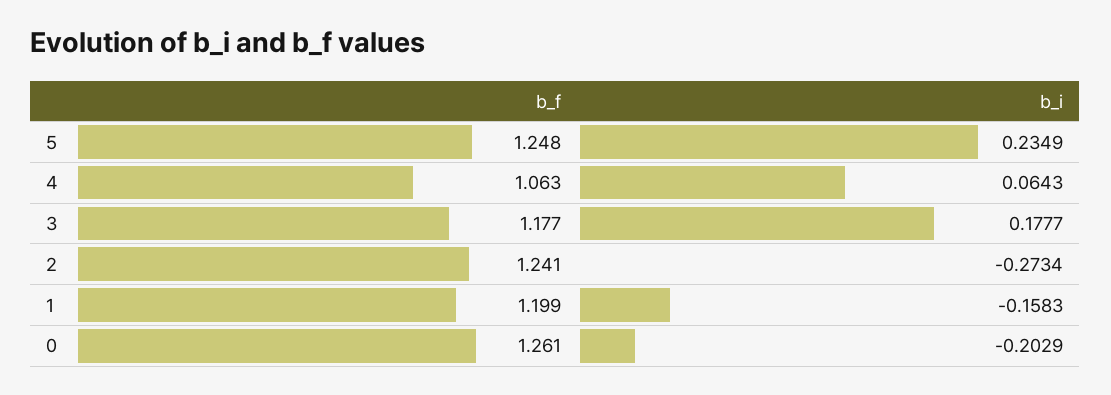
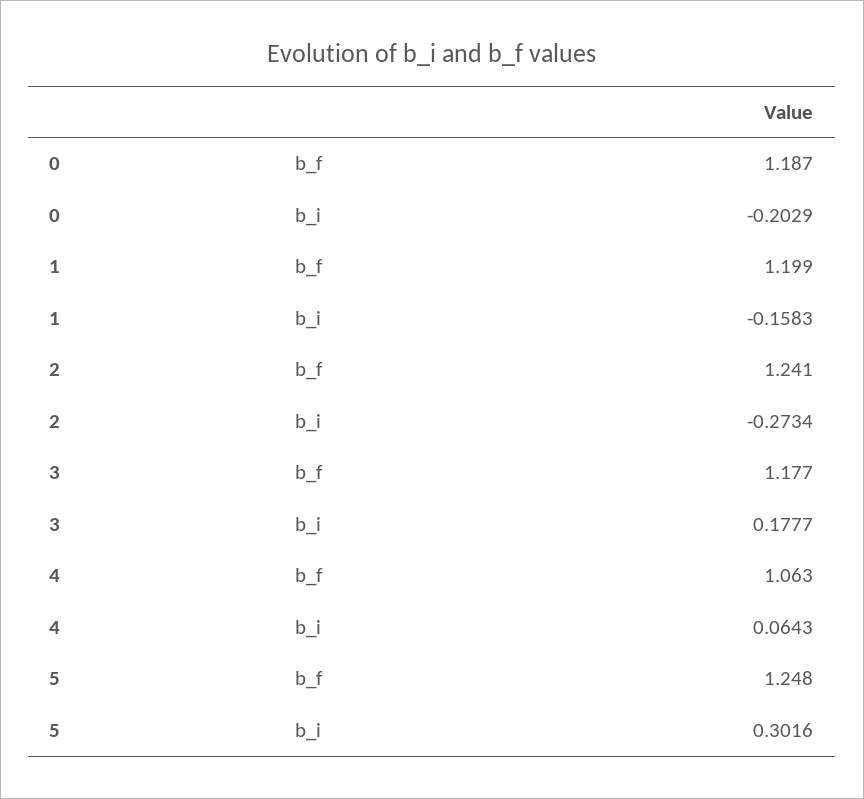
  {
    "b_f": {
      "5": 1.248,
      "4": 1.063,
      "3": 1.177,
      "2": 1.241,
      "1": 1.199,
-     "0": 1.261
+     "0": 1.187
    },
    "b_i": {
-     "5": 0.2349,
+     "5": 0.3016,
      "4": 0.0643,
      "3": 0.1777,
      "2": -0.2734,
      "1": -0.1583,
      "0": -0.2029
    }
  }

